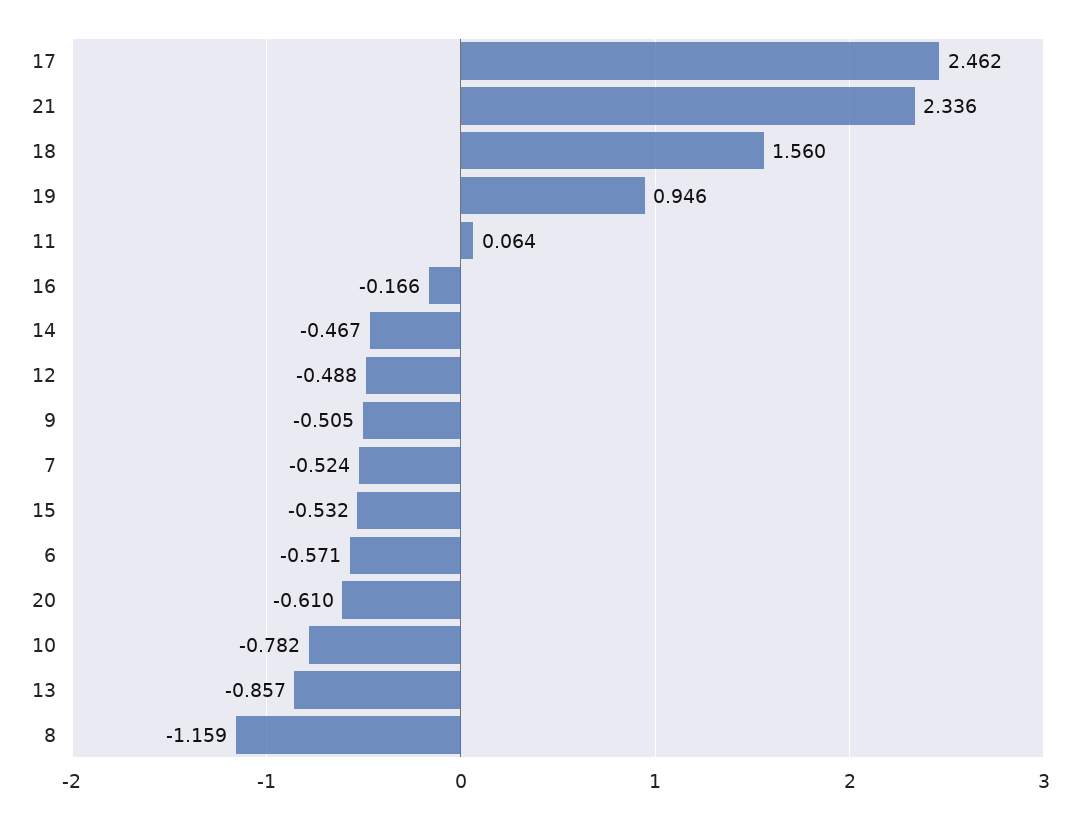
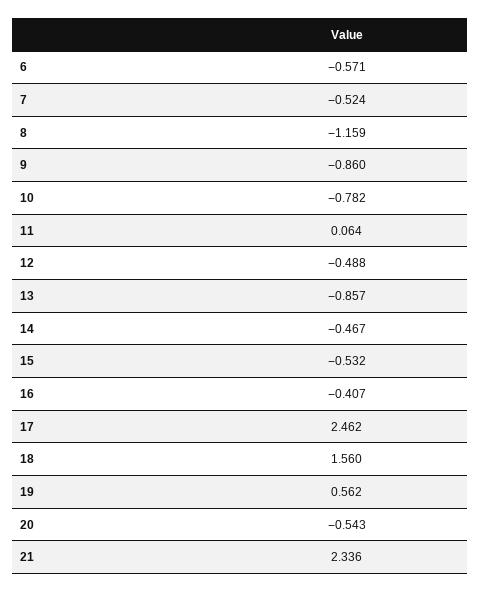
  {
    "17": 2.462,
    "21": 2.336,
    "18": 1.56,
-   "19": 0.946,
+   "19": 0.562,
    "11": 0.064,
-   "16": -0.166,
+   "16": -0.407,
    "14": -0.467,
    "12": -0.488,
-   "9": -0.505,
+   "9": -0.86,
    "7": -0.524,
    "15": -0.532,
    "6": -0.571,
-   "20": -0.61,
+   "20": -0.543,
    "10": -0.782,
    "13": -0.857,
    "8": -1.159
  }

